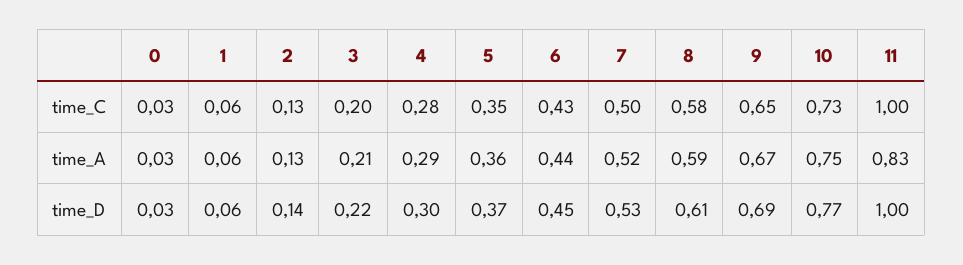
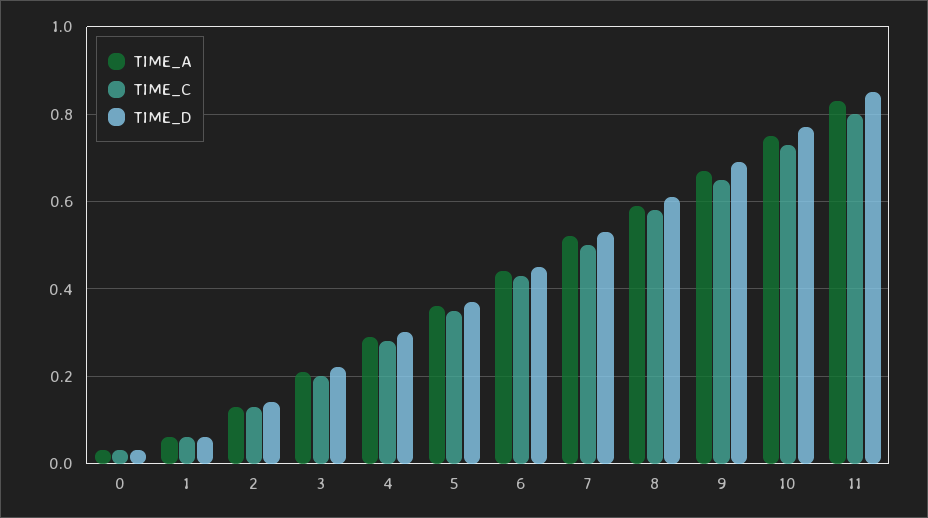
  {
    "time_C": {
      "0": 0.03,
      "1": 0.06,
      "2": 0.13,
      "3": 0.2,
      "4": 0.28,
      "5": 0.35,
      "6": 0.43,
      "7": 0.5,
      "8": 0.58,
      "9": 0.65,
      "10": 0.73,
-     "11": 1
+     "11": 0.8
    },
    "time_A": {
      "0": 0.03,
      "1": 0.06,
      "2": 0.13,
      "3": 0.21,
      "4": 0.29,
      "5": 0.36,
      "6": 0.44,
      "7": 0.52,
      "8": 0.59,
      "9": 0.67,
      "10": 0.75,
      "11": 0.83
    },
    "time_D": {
      "0": 0.03,
      "1": 0.06,
      "2": 0.14,
      "3": 0.22,
      "4": 0.3,
      "5": 0.37,
      "6": 0.45,
      "7": 0.53,
      "8": 0.61,
      "9": 0.69,
      "10": 0.77,
-     "11": 1
+     "11": 0.85
    }
  }

